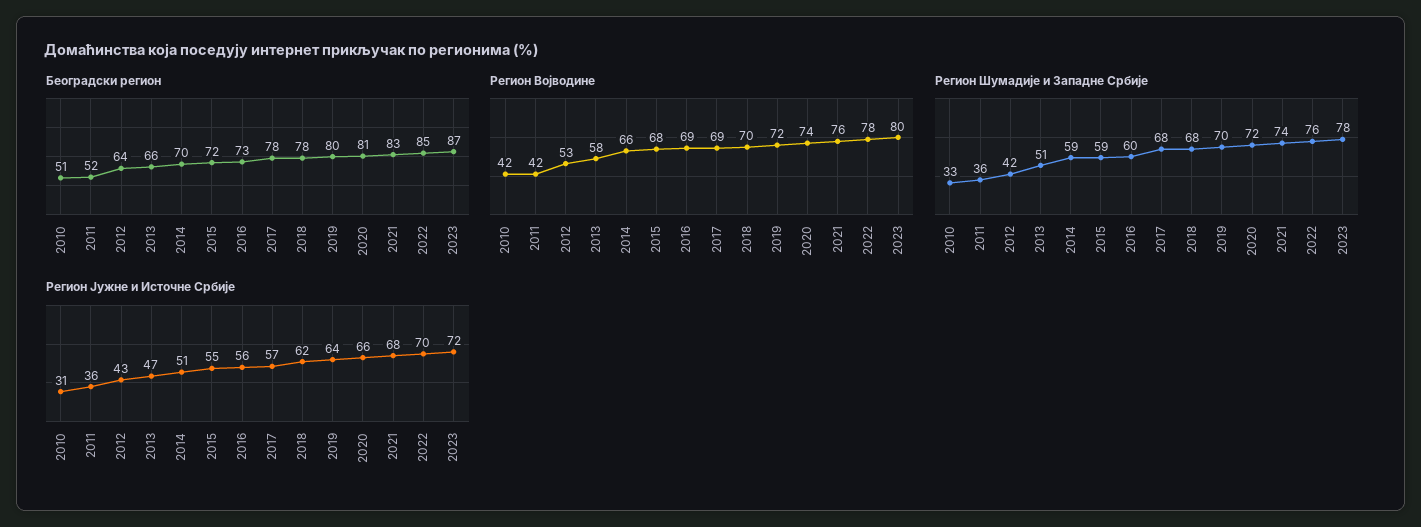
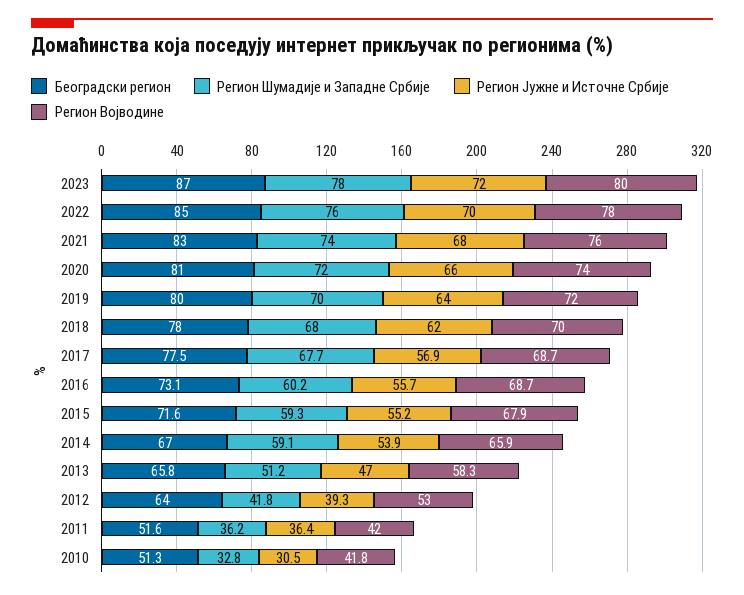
  {
    "Београдски регион": {
      "2010": 51.3,
      "2011": 51.6,
      "2012": 64,
      "2013": 65.8,
-     "2014": 70,
+     "2014": 67,
      "2015": 71.6,
      "2016": 73.1,
      "2017": 77.5,
      "2018": 78,
      "2019": 80,
      "2020": 81,
      "2021": 83,
      "2022": 85,
      "2023": 87
    },
    "Регион Војводине": {
      "2010": 41.8,
      "2011": 42,
      "2012": 53,
      "2013": 58.3,
      "2014": 65.9,
      "2015": 67.9,
      "2016": 68.7,
      "2017": 68.7,
      "2018": 70,
      "2019": 72,
      "2020": 74,
      "2021": 76,
      "2022": 78,
      "2023": 80
    },
    "Регион Шумадије и Западне Србије": {
      "2010": 32.8,
      "2011": 36.2,
      "2012": 41.8,
      "2013": 51.2,
      "2014": 59.1,
      "2015": 59.3,
      "2016": 60.2,
      "2017": 67.7,
      "2018": 68,
      "2019": 70,
      "2020": 72,
      "2021": 74,
      "2022": 76,
      "2023": 78
    },
    "Регион Јужне и Источне Србије": {
      "2010": 30.5,
      "2011": 36.4,
-     "2012": 43,
+     "2012": 39.3,
      "2013": 47,
-     "2014": 51,
+     "2014": 53.9,
      "2015": 55.2,
      "2016": 55.7,
      "2017": 56.9,
      "2018": 62,
      "2019": 64,
      "2020": 66,
      "2021": 68,
      "2022": 70,
      "2023": 72
    }
  }

